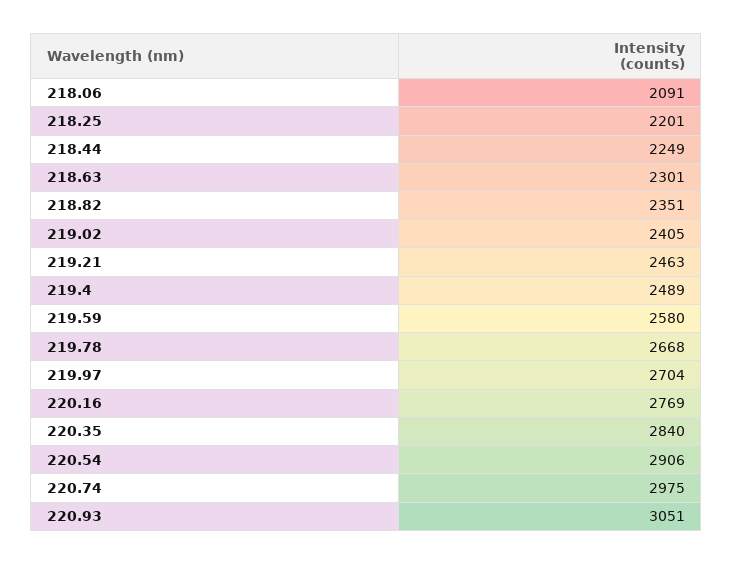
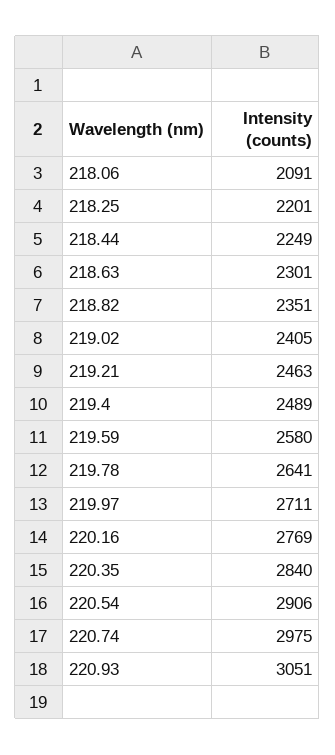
  {
    "218.06": 2091,
    "218.25": 2201,
    "218.44": 2249,
    "218.63": 2301,
    "218.82": 2351,
    "219.02": 2405,
    "219.21": 2463,
    "219.4": 2489,
    "219.59": 2580,
-   "219.78": 2668,
+   "219.78": 2641,
-   "219.97": 2704,
+   "219.97": 2711,
    "220.16": 2769,
    "220.35": 2840,
    "220.54": 2906,
    "220.74": 2975,
    "220.93": 3051
  }

